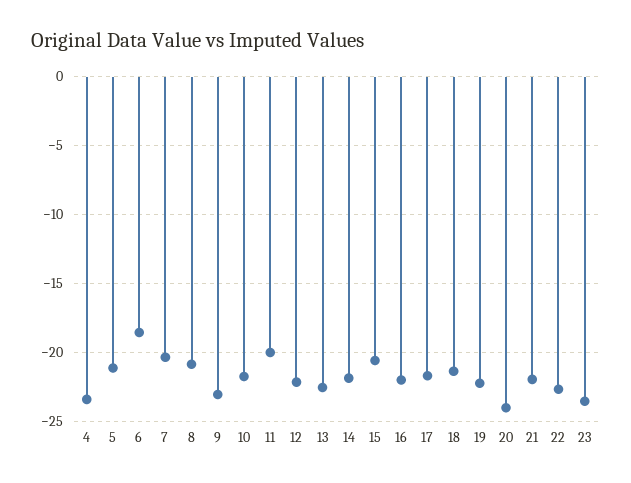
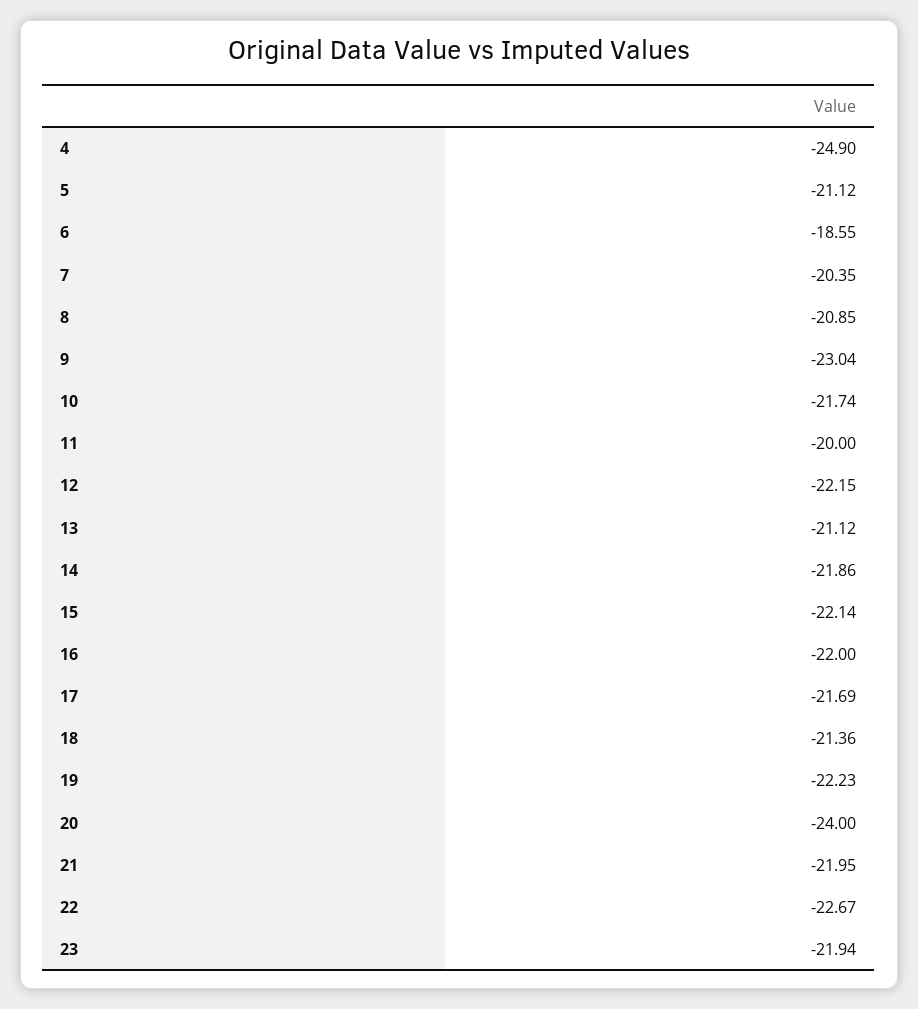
  {
-   "4": -23.5,
+   "4": -24.9,
    "5": -21.12,
    "6": -18.55,
    "7": -20.35,
    "8": -20.85,
    "9": -23.04,
    "10": -21.74,
    "11": -20,
    "12": -22.15,
-   "13": -22.5,
+   "13": -21.12,
    "14": -21.86,
-   "15": -20.5,
+   "15": -22.14,
    "16": -22,
    "17": -21.69,
    "18": -21.36,
    "19": -22.23,
    "20": -24,
    "21": -21.95,
    "22": -22.67,
-   "23": -23.5
+   "23": -21.94
  }

